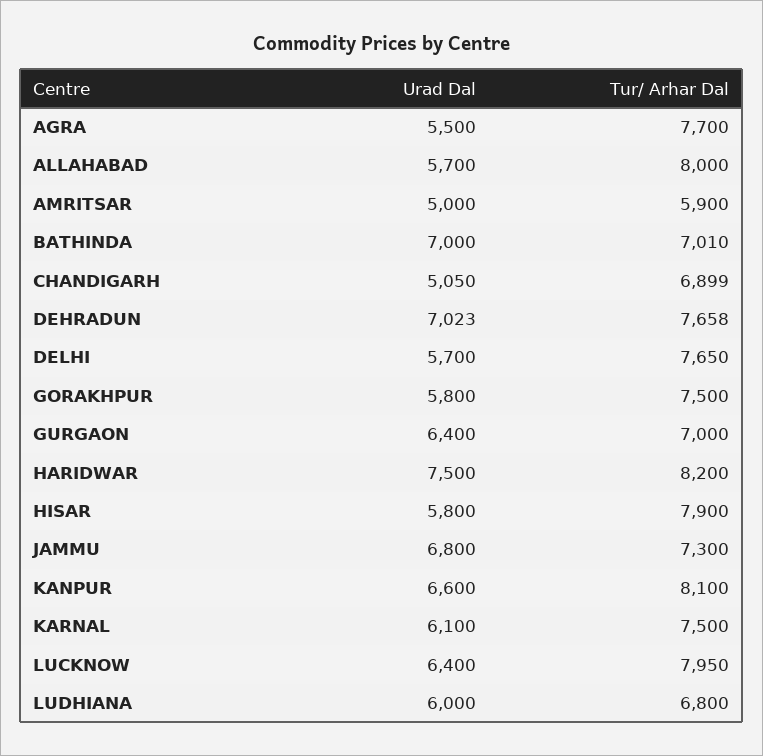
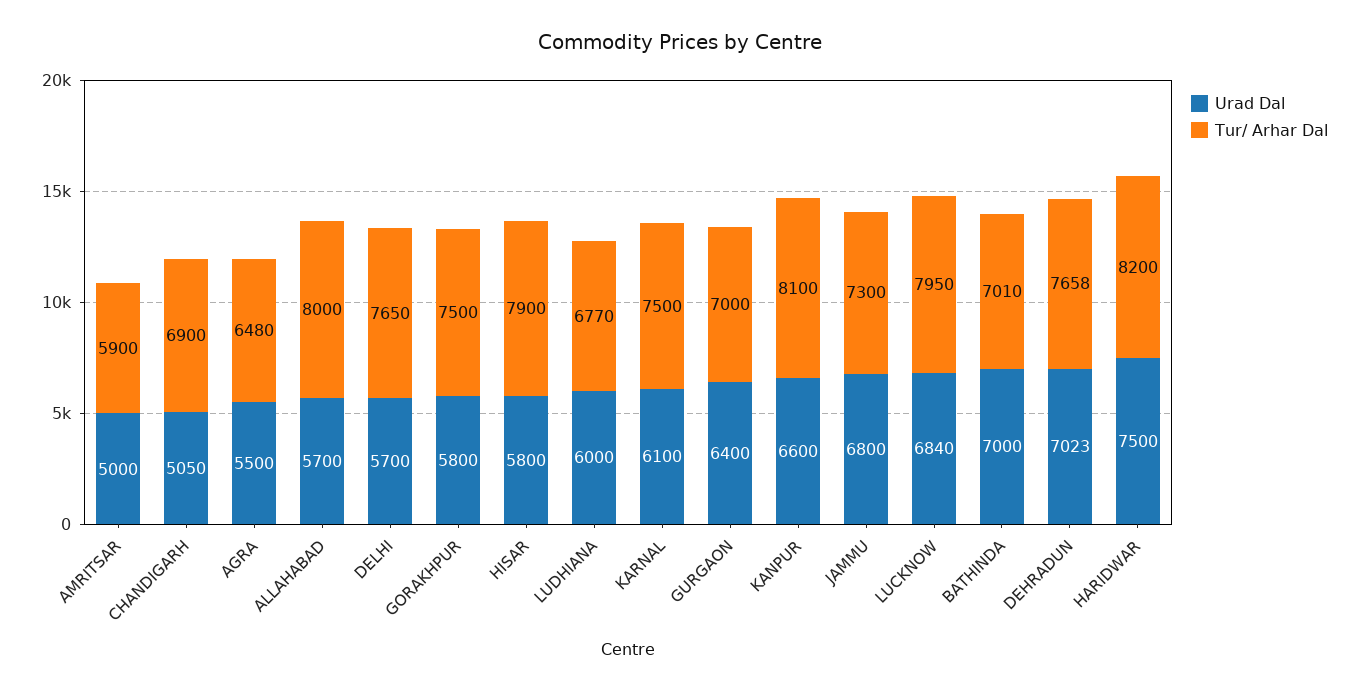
  {
    "Urad Dal": {
      "AGRA": 5500,
      "ALLAHABAD": 5700,
      "AMRITSAR": 5000,
      "BATHINDA": 7000,
      "CHANDIGARH": 5050,
      "DEHRADUN": 7023,
      "DELHI": 5700,
      "GORAKHPUR": 5800,
      "GURGAON": 6400,
      "HARIDWAR": 7500,
      "HISAR": 5800,
      "JAMMU": 6800,
      "KANPUR": 6600,
      "KARNAL": 6100,
-     "LUCKNOW": 6400,
+     "LUCKNOW": 6840,
      "LUDHIANA": 6000
    },
    "Tur/ Arhar Dal": {
-     "AGRA": 7700,
+     "AGRA": 6480,
      "ALLAHABAD": 8000,
      "AMRITSAR": 5900,
      "BATHINDA": 7010,
-     "CHANDIGARH": 6899,
+     "CHANDIGARH": 6900,
      "DEHRADUN": 7658,
      "DELHI": 7650,
      "GORAKHPUR": 7500,
      "GURGAON": 7000,
      "HARIDWAR": 8200,
      "HISAR": 7900,
      "JAMMU": 7300,
      "KANPUR": 8100,
      "KARNAL": 7500,
      "LUCKNOW": 7950,
-     "LUDHIANA": 6800
+     "LUDHIANA": 6770
    }
  }

